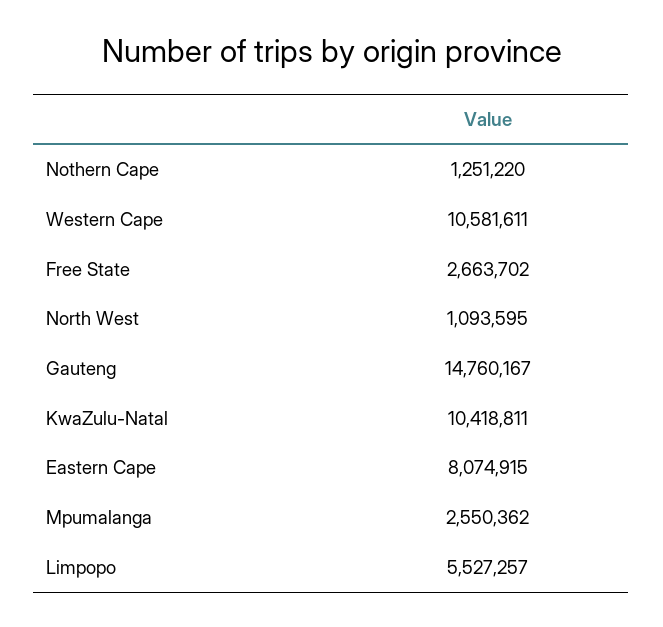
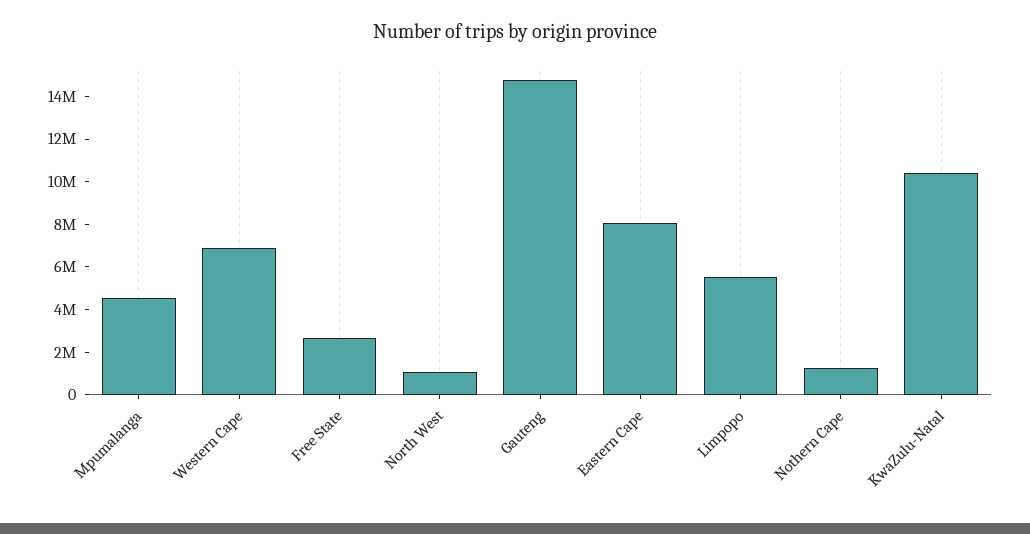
  {
    "Nothern Cape": 1251220,
-   "Western Cape": 10581611,
+   "Western Cape": 7000000,
    "Free State": 2663702,
    "North West": 1093595,
    "Gauteng": 14760167,
    "KwaZulu-Natal": 10418811,
    "Eastern Cape": 8074915,
-   "Mpumalanga": 2550362,
+   "Mpumalanga": 4500000,
    "Limpopo": 5527257
  }

